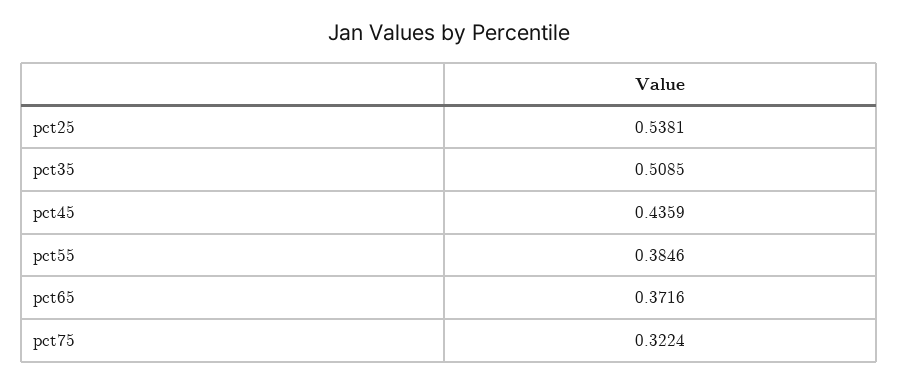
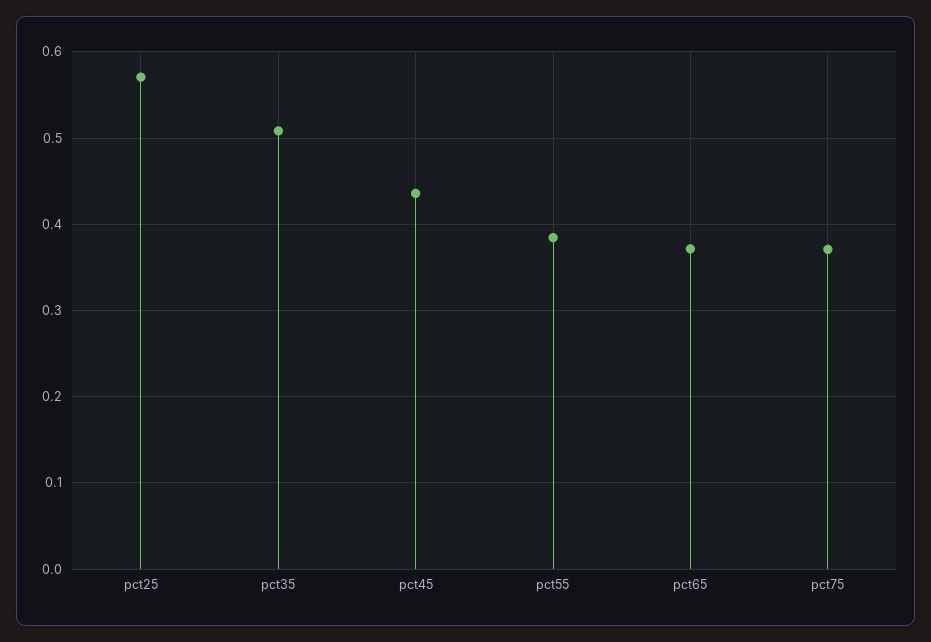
  {
-   "pct25": 0.5381,
+   "pct25": 0.57,
    "pct35": 0.5085,
    "pct45": 0.4359,
    "pct55": 0.3846,
    "pct65": 0.3716,
-   "pct75": 0.3224
+   "pct75": 0.37
  }

